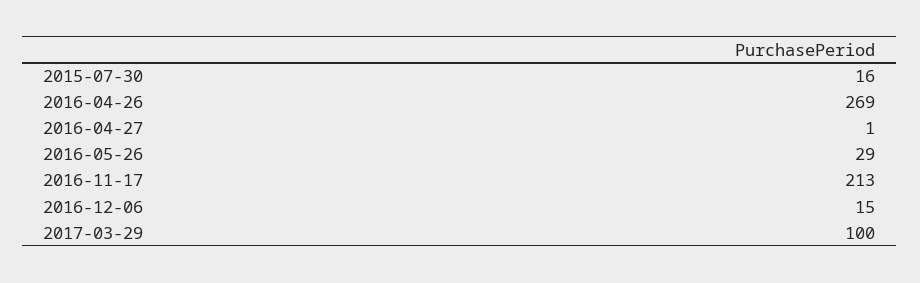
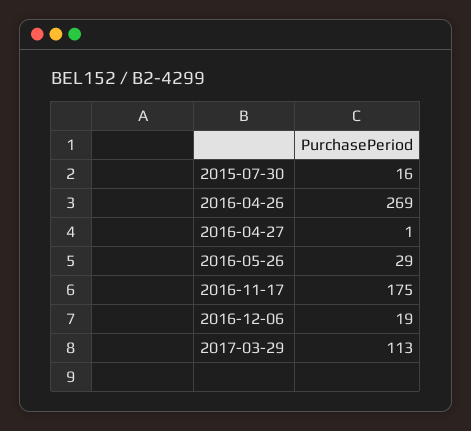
  {
    "2015-07-30": 16,
    "2016-04-26": 269,
    "2016-04-27": 1,
    "2016-05-26": 29,
-   "2016-11-17": 213,
+   "2016-11-17": 175,
-   "2016-12-06": 15,
+   "2016-12-06": 19,
-   "2017-03-29": 100
+   "2017-03-29": 113
  }

